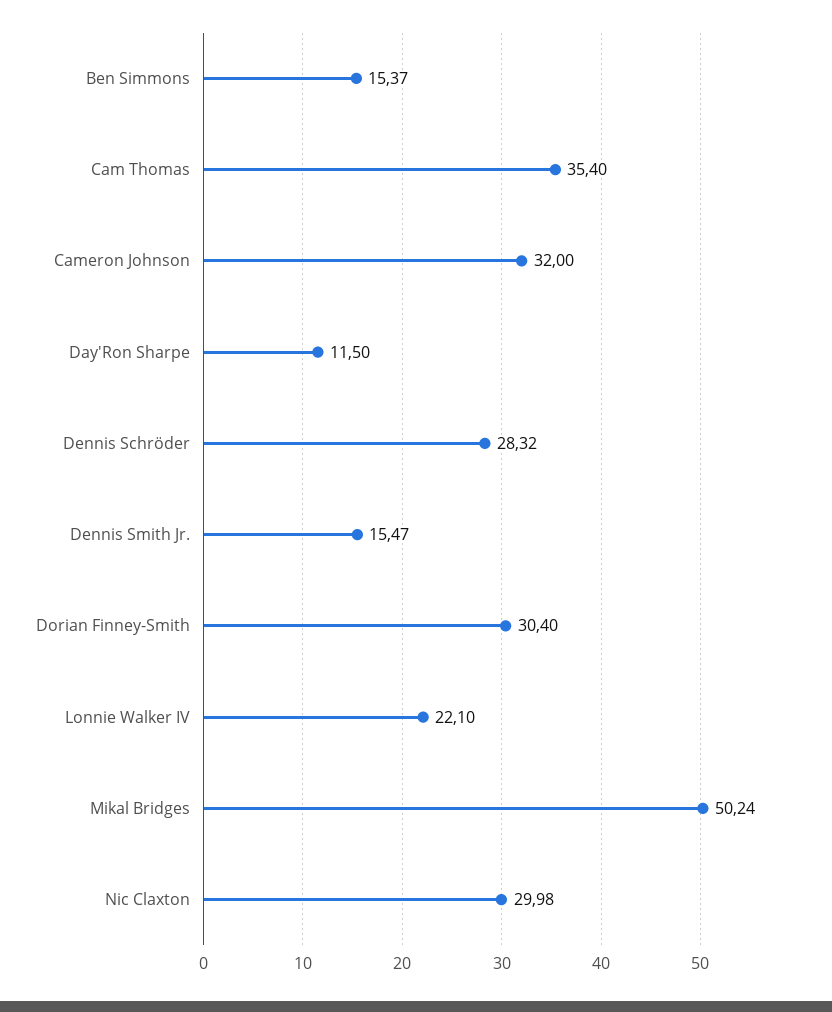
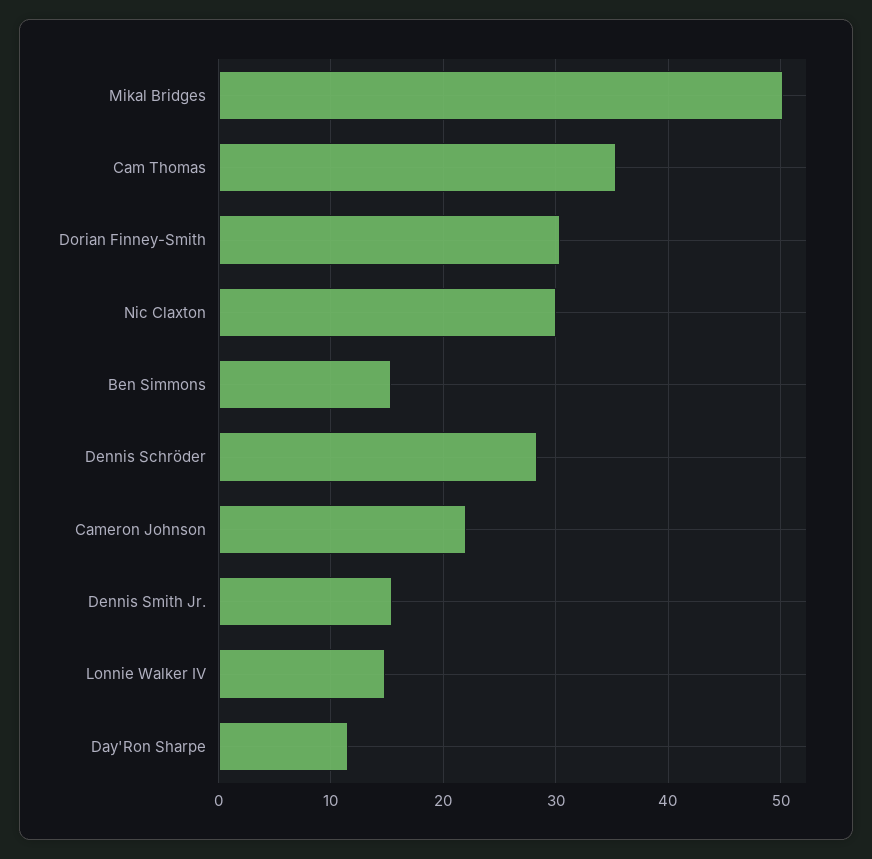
  {
    "Ben Simmons": 15.37,
    "Cam Thomas": 35.4,
-   "Cameron Johnson": 32,
+   "Cameron Johnson": 22,
    "Day'Ron Sharpe": 11.5,
    "Dennis Schröder": 28.32,
    "Dennis Smith Jr.": 15.47,
    "Dorian Finney-Smith": 30.4,
-   "Lonnie Walker IV": 22.1,
+   "Lonnie Walker IV": 15,
    "Mikal Bridges": 50.24,
    "Nic Claxton": 29.98
  }

